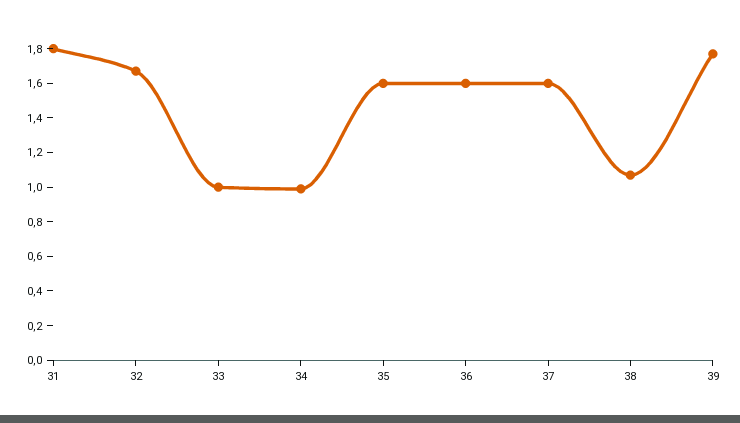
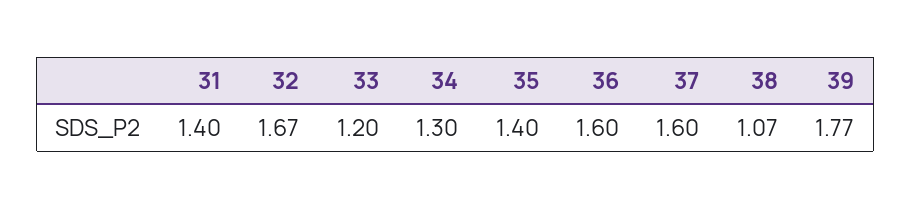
  {
-   "31": 1.8,
+   "31": 1.4,
    "32": 1.67,
-   "33": 1,
+   "33": 1.2,
-   "34": 1,
+   "34": 1.3,
-   "35": 1.6,
+   "35": 1.4,
    "36": 1.6,
    "37": 1.6,
    "38": 1.07,
    "39": 1.77
  }

